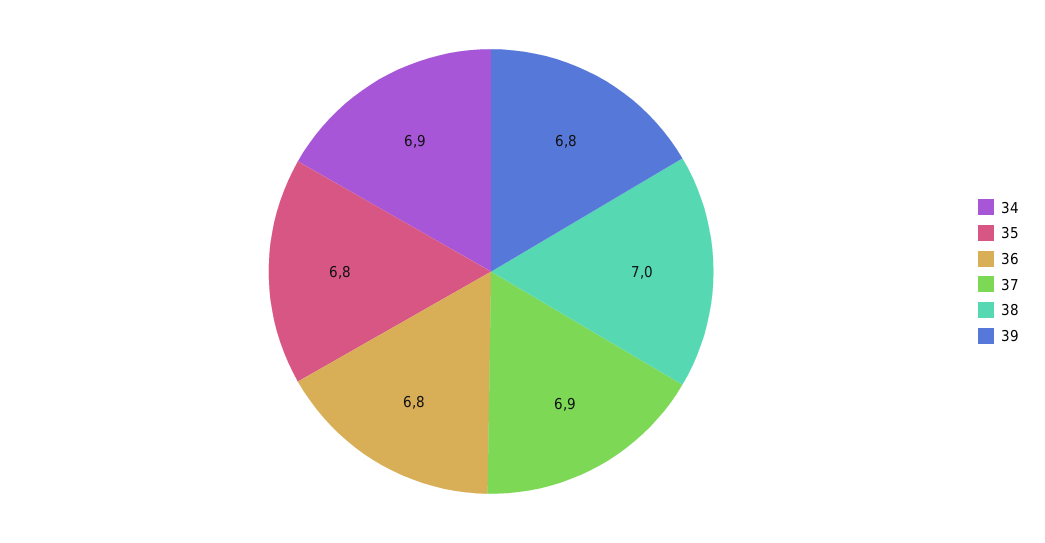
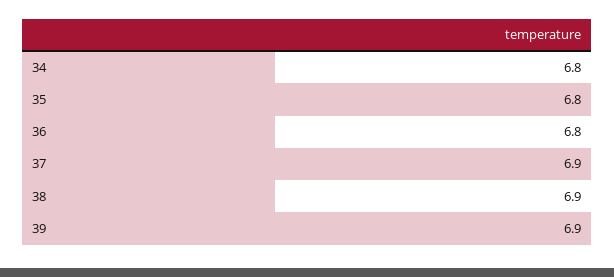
  {
-   "34": 6.9,
+   "34": 6.8,
    "35": 6.8,
    "36": 6.8,
    "37": 6.9,
-   "38": 7,
+   "38": 6.9,
-   "39": 6.8
+   "39": 6.9
  }

